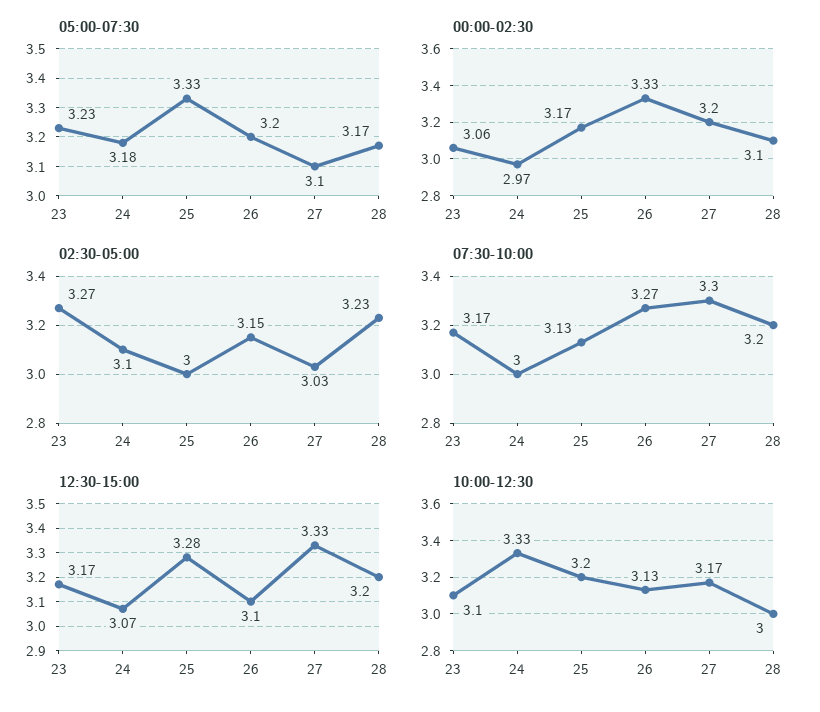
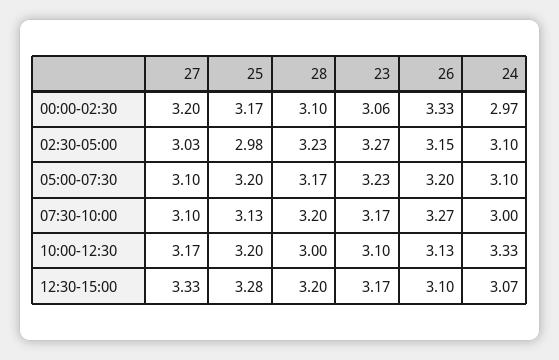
  {
    "05:00-07:30": {
      "23": 3.23,
-     "24": 3.18,
+     "24": 3.1,
-     "25": 3.33,
+     "25": 3.2,
      "26": 3.2,
      "27": 3.1,
      "28": 3.17
    },
    "00:00-02:30": {
      "23": 3.06,
      "24": 2.97,
      "25": 3.17,
      "26": 3.33,
      "27": 3.2,
      "28": 3.1
    },
    "02:30-05:00": {
      "23": 3.27,
      "24": 3.1,
-     "25": 3,
+     "25": 2.98,
      "26": 3.15,
      "27": 3.03,
      "28": 3.23
    },
    "07:30-10:00": {
      "23": 3.17,
      "24": 3,
      "25": 3.13,
      "26": 3.27,
-     "27": 3.3,
+     "27": 3.1,
      "28": 3.2
    },
    "12:30-15:00": {
      "23": 3.17,
      "24": 3.07,
      "25": 3.28,
      "26": 3.1,
      "27": 3.33,
      "28": 3.2
    },
    "10:00-12:30": {
      "23": 3.1,
      "24": 3.33,
      "25": 3.2,
      "26": 3.13,
      "27": 3.17,
      "28": 3
    }
  }

